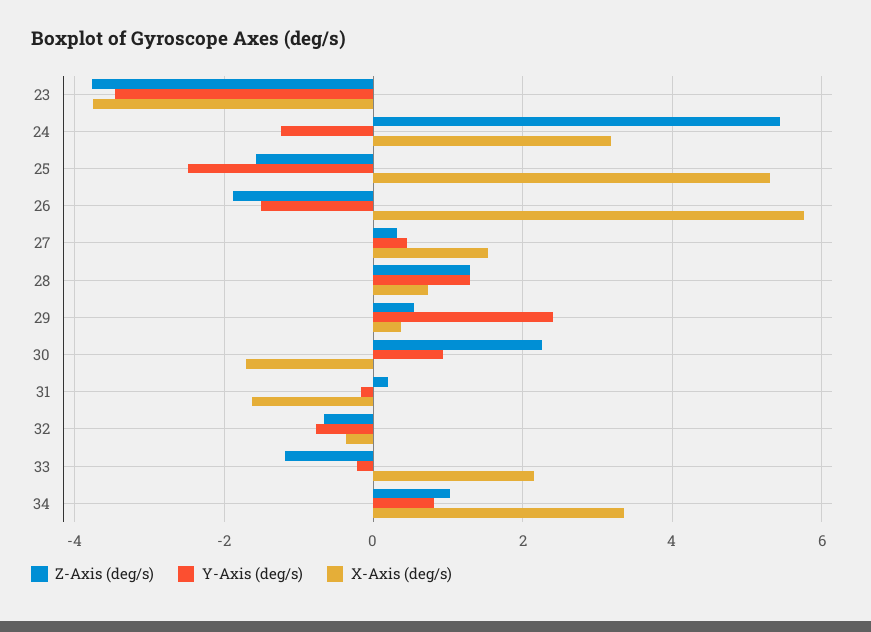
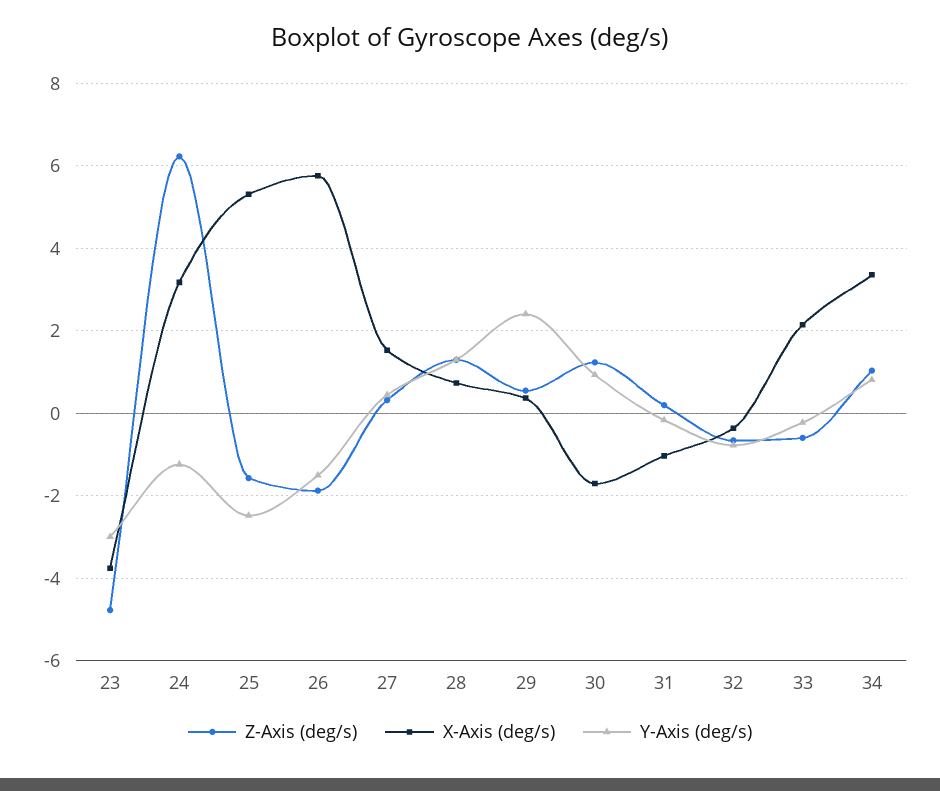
  {
    "Z-Axis (deg/s)": {
-     "23": -3.8,
+     "23": -4.8,
-     "24": 5.4,
+     "24": 6.2,
      "25": -1.6,
      "26": -1.8,
      "27": 0.4,
      "28": 1.2,
      "29": 0.6,
-     "30": 2.2,
+     "30": 1.2,
      "31": 0.2,
      "32": -0.6,
-     "33": -1.2,
+     "33": -0.6,
      "34": 1
    },
    "Y-Axis (deg/s)": {
-     "23": -3.4,
+     "23": -3,
      "24": -1.2,
      "25": -2.4,
      "26": -1.6,
      "27": 0.4,
      "28": 1.2,
      "29": 2.4,
      "30": 1,
      "31": -0.2,
      "32": -0.8,
      "33": -0.2,
      "34": 0.8
    },
    "X-Axis (deg/s)": {
      "23": -3.8,
      "24": 3.2,
      "25": 5.4,
      "26": 5.8,
      "27": 1.6,
      "28": 0.8,
      "29": 0.4,
      "30": -1.8,
-     "31": -1.6,
+     "31": -1,
      "32": -0.4,
      "33": 2.2,
      "34": 3.4
    }
  }

